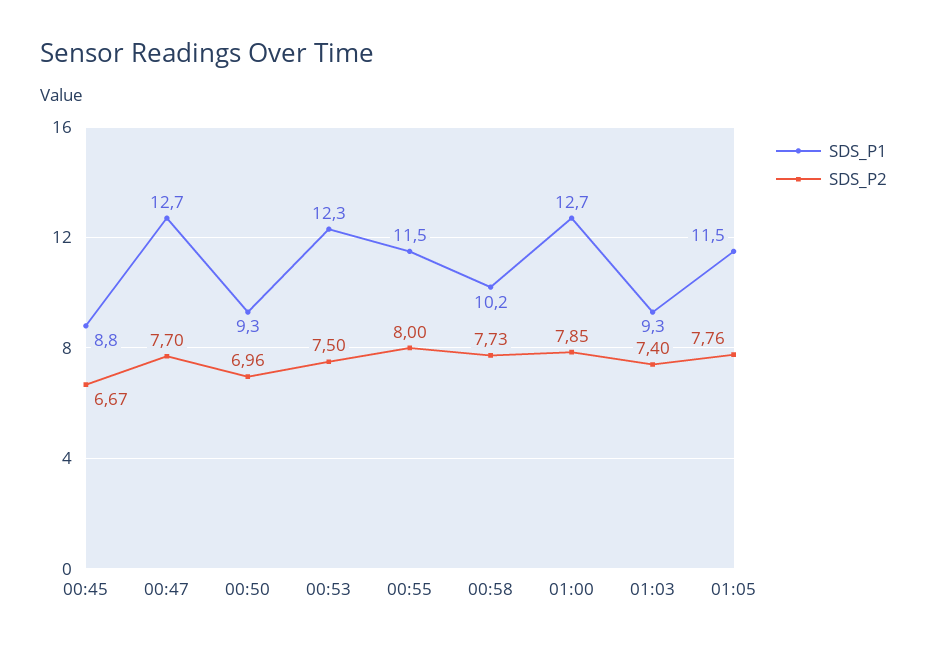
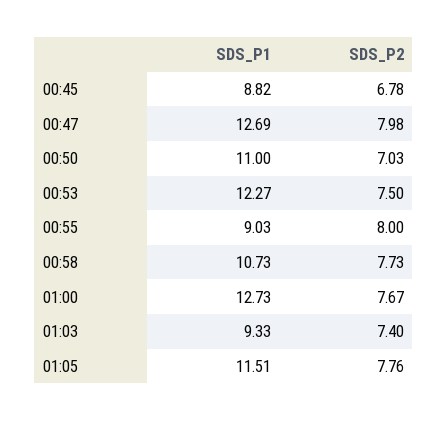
  {
    "SDS_P1": {
      "00:45": 8.82,
      "00:47": 12.69,
-     "00:50": 9.3,
+     "00:50": 11,
      "00:53": 12.27,
-     "00:55": 11.5,
+     "00:55": 9.03,
-     "00:58": 10.2,
+     "00:58": 10.73,
      "01:00": 12.73,
      "01:03": 9.33,
      "01:05": 11.51
    },
    "SDS_P2": {
-     "00:45": 6.67,
+     "00:45": 6.78,
-     "00:47": 7.7,
+     "00:47": 7.98,
-     "00:50": 6.96,
+     "00:50": 7.03,
      "00:53": 7.5,
      "00:55": 8,
      "00:58": 7.73,
-     "01:00": 7.85,
+     "01:00": 7.67,
      "01:03": 7.4,
      "01:05": 7.76
    }
  }

